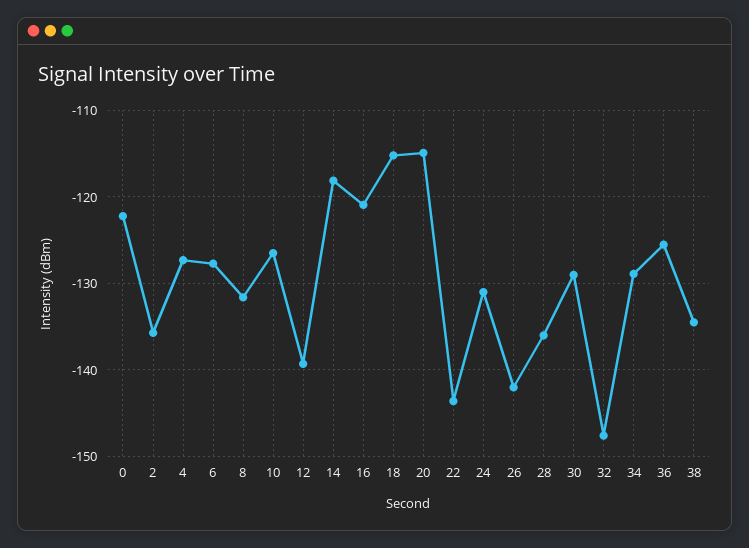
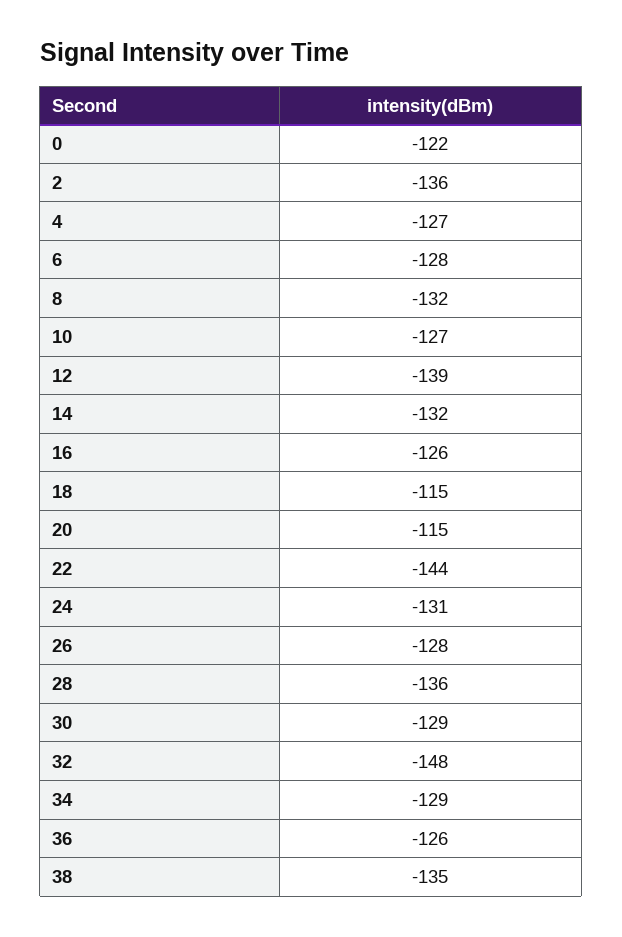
  {
    "0": -122,
    "2": -136,
    "4": -127,
    "6": -128,
    "8": -132,
    "10": -127,
    "12": -139,
-   "14": -118,
+   "14": -132,
-   "16": -121,
+   "16": -126,
    "18": -115,
    "20": -115,
    "22": -144,
    "24": -131,
-   "26": -142,
+   "26": -128,
    "28": -136,
    "30": -129,
    "32": -148,
    "34": -129,
    "36": -126,
    "38": -135
  }

